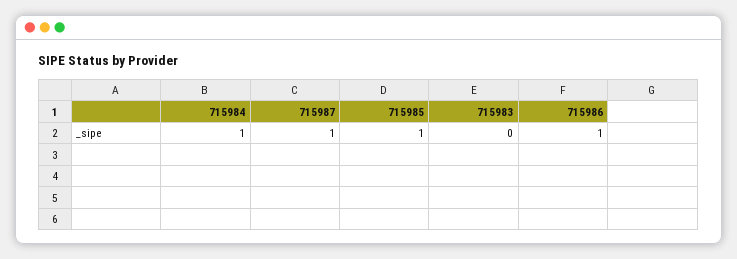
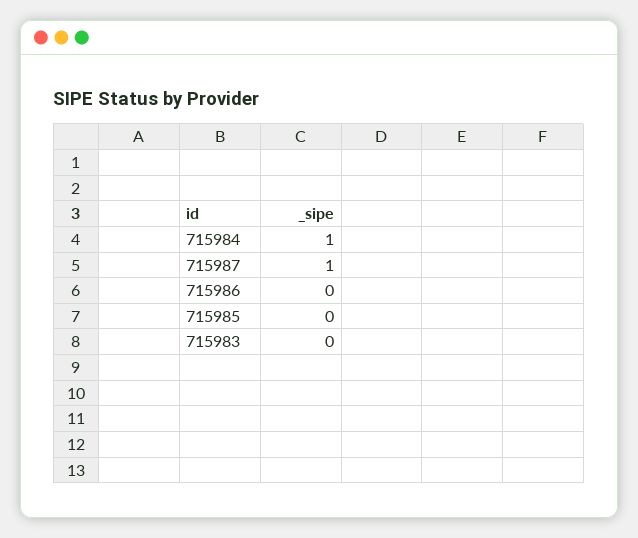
  {
    "715984": 1,
    "715987": 1,
-   "715985": 1,
+   "715985": 0,
    "715983": 0,
-   "715986": 1
+   "715986": 0
  }

